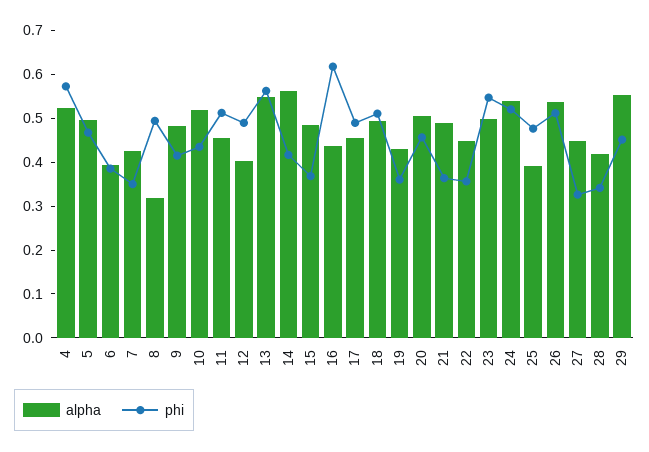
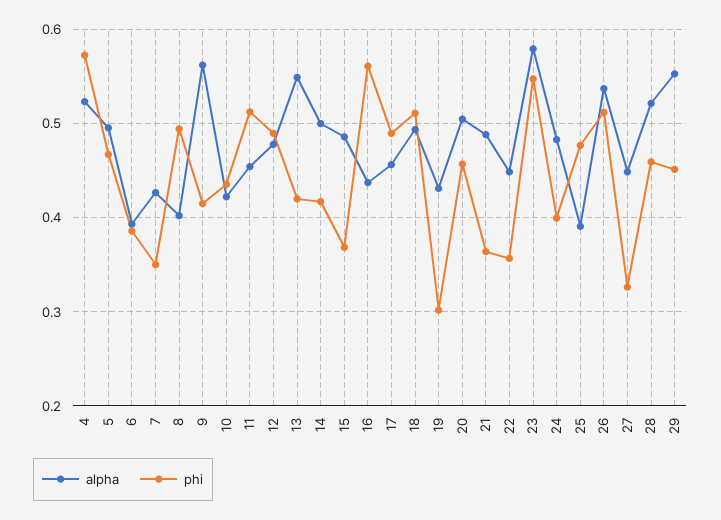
  {
    "alpha": {
      "4": 0.52,
      "5": 0.5,
      "6": 0.39,
      "7": 0.43,
-     "8": 0.32,
+     "8": 0.4,
-     "9": 0.48,
+     "9": 0.56,
-     "10": 0.52,
+     "10": 0.42,
      "11": 0.45,
-     "12": 0.4,
+     "12": 0.48,
      "13": 0.55,
-     "14": 0.56,
+     "14": 0.5,
      "15": 0.49,
      "16": 0.44,
      "17": 0.46,
      "18": 0.49,
      "19": 0.43,
      "20": 0.5,
      "21": 0.49,
      "22": 0.45,
-     "23": 0.5,
+     "23": 0.58,
-     "24": 0.54,
+     "24": 0.48,
      "25": 0.39,
      "26": 0.54,
      "27": 0.45,
-     "28": 0.42,
+     "28": 0.52,
      "29": 0.55
    },
    "phi": {
      "4": 0.57,
      "5": 0.47,
      "6": 0.39,
      "7": 0.35,
      "8": 0.49,
      "9": 0.41,
      "10": 0.44,
      "11": 0.51,
      "12": 0.49,
-     "13": 0.56,
+     "13": 0.42,
      "14": 0.42,
      "15": 0.37,
-     "16": 0.62,
+     "16": 0.56,
      "17": 0.49,
      "18": 0.51,
-     "19": 0.36,
+     "19": 0.3,
      "20": 0.46,
      "21": 0.36,
      "22": 0.36,
      "23": 0.55,
-     "24": 0.52,
+     "24": 0.4,
      "25": 0.48,
      "26": 0.51,
      "27": 0.33,
-     "28": 0.34,
+     "28": 0.46,
      "29": 0.45
    }
  }

